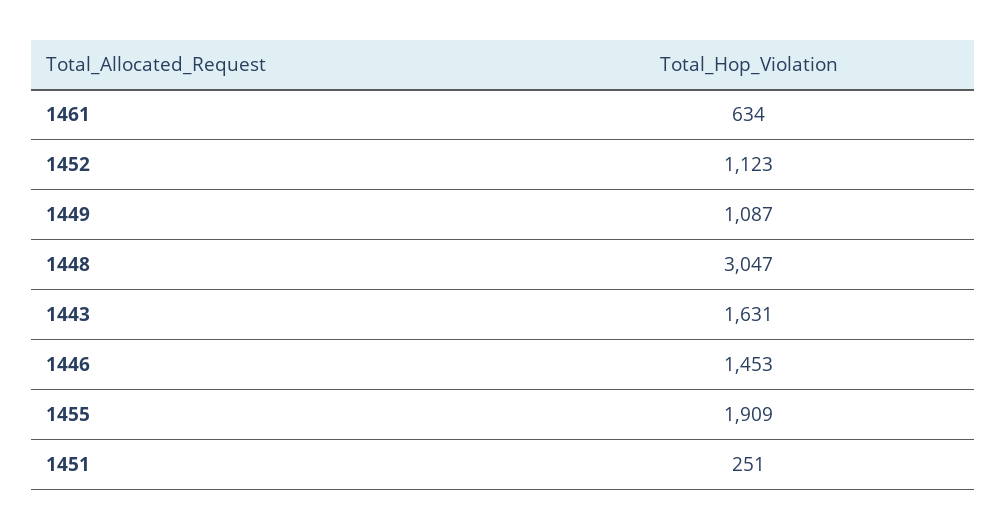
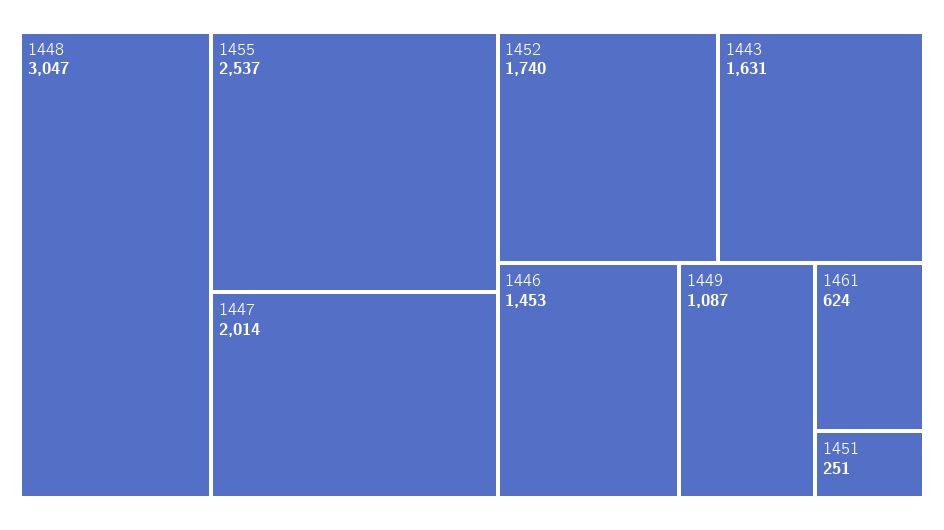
  {
-   "1461": 634,
+   "1461": 624,
-   "1452": 1123,
+   "1452": 1740,
    "1449": 1087,
    "1448": 3047,
    "1443": 1631,
    "1446": 1453,
-   "1455": 1909,
+   "1455": 2537,
-   "1451": 251
+   "1451": 251,
+   "1447": 2014
  }

